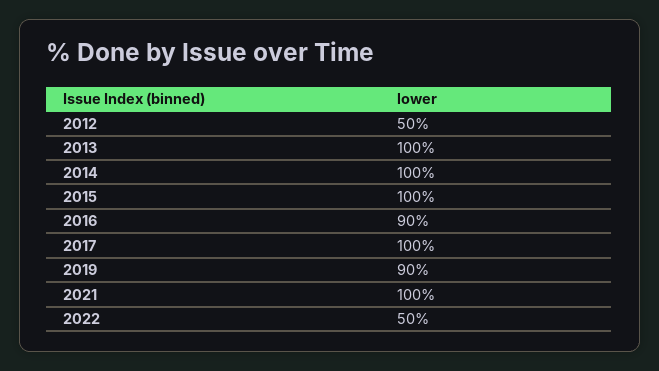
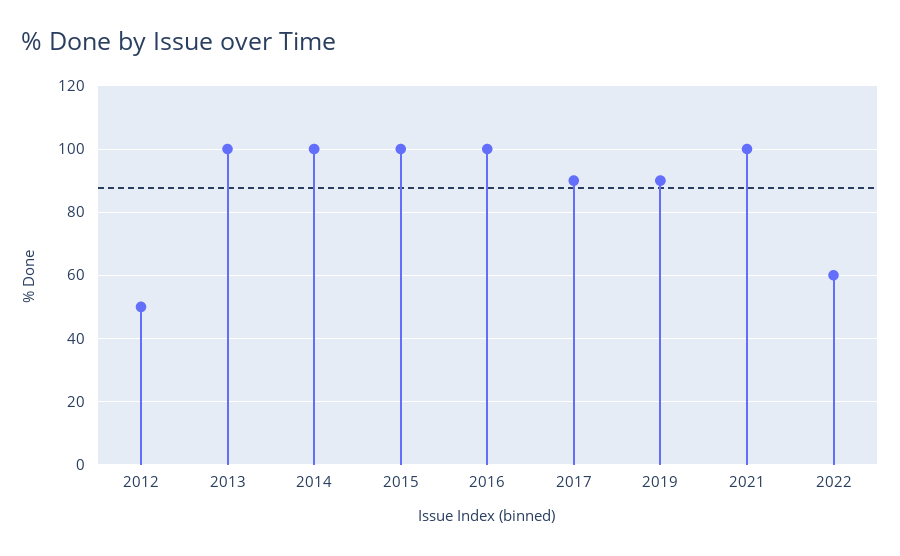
  {
    "2012": 50,
    "2013": 100,
    "2014": 100,
    "2015": 100,
-   "2016": 90,
+   "2016": 100,
-   "2017": 100,
+   "2017": 90,
    "2019": 90,
    "2021": 100,
-   "2022": 50
+   "2022": 60
  }

